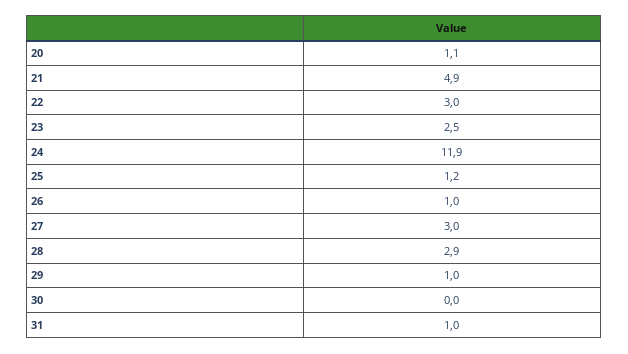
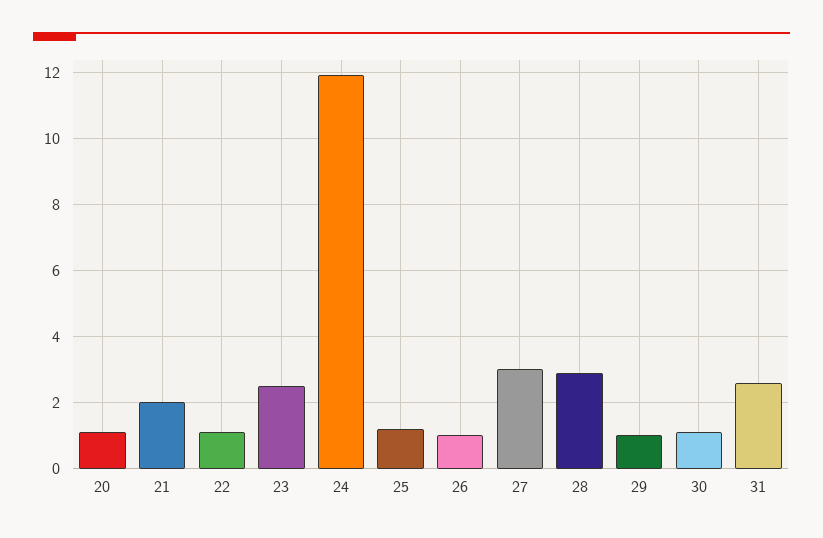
  {
    "20": 1.1,
-   "21": 4.9,
+   "21": 2,
-   "22": 3,
+   "22": 1,
    "23": 2.5,
    "24": 11.9,
    "25": 1.2,
    "26": 1,
    "27": 3,
    "28": 2.9,
    "29": 1,
-   "30": 0,
+   "30": 1,
-   "31": 1
+   "31": 2.5
  }

